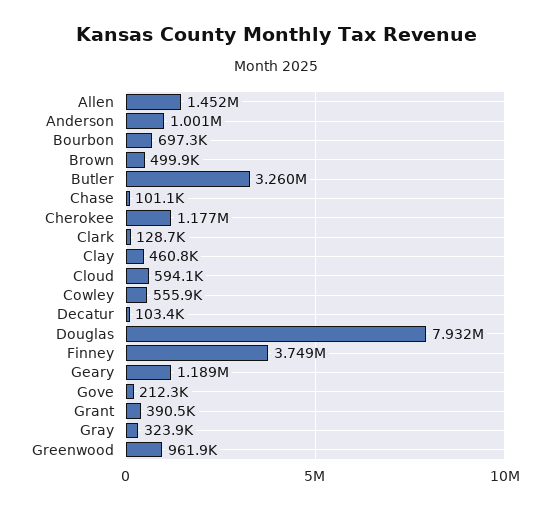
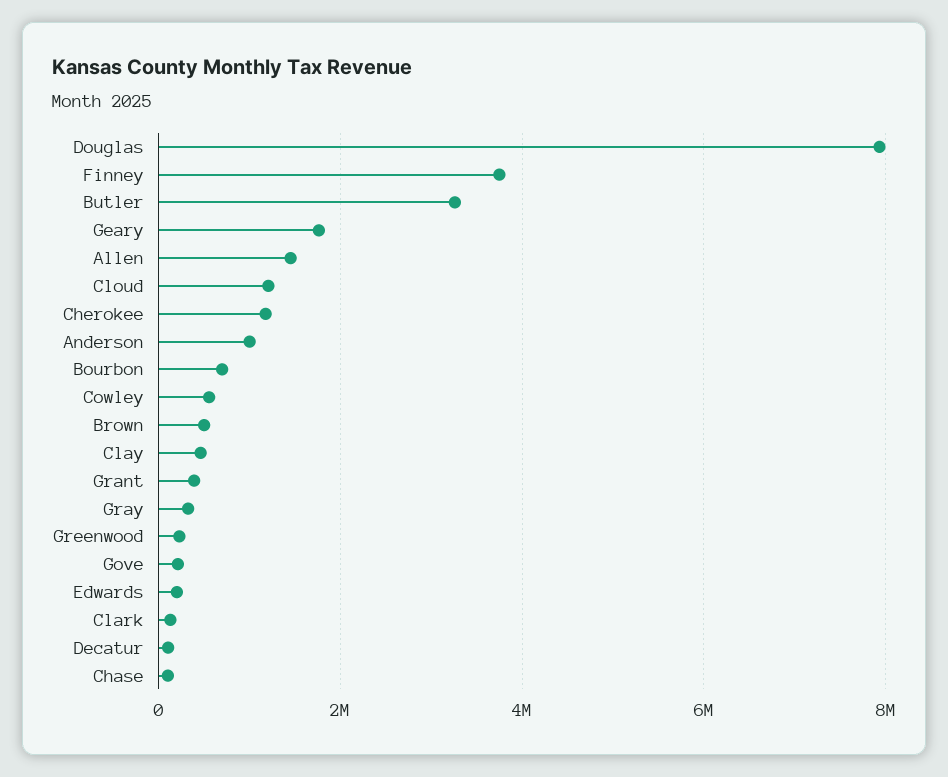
  {
    "Allen": 1452000,
    "Anderson": 1001000,
    "Bourbon": 697300,
    "Brown": 499900,
    "Butler": 3260000,
    "Chase": 101100,
    "Cherokee": 1177000,
    "Clark": 128700,
    "Clay": 460800,
-   "Cloud": 594100,
+   "Cloud": 1200000,
    "Cowley": 555900,
    "Decatur": 103400,
    "Douglas": 7932000,
    "Finney": 3749000,
-   "Geary": 1189000,
+   "Geary": 1800000,
    "Gove": 212300,
    "Grant": 390500,
    "Gray": 323900,
-   "Greenwood": 961900
+   "Greenwood": 200000,
+   "Edwards": 200000
  }

